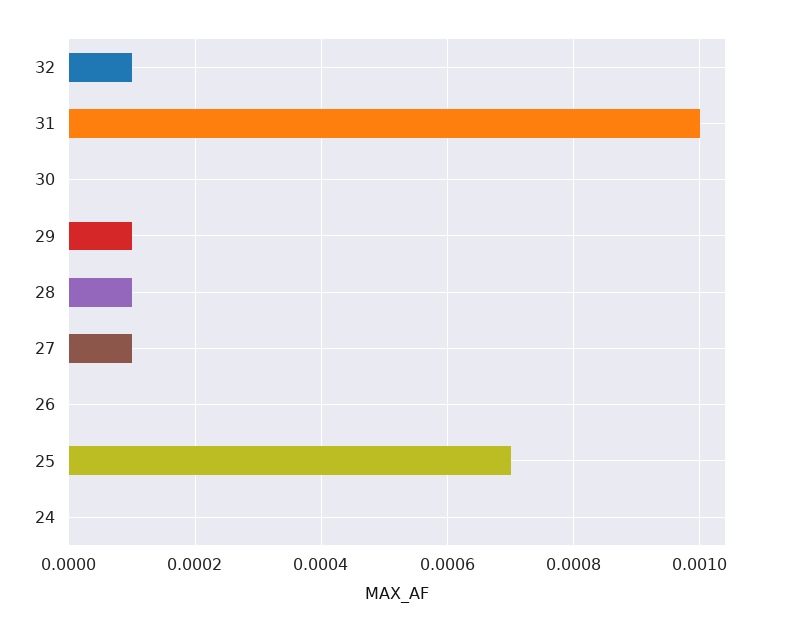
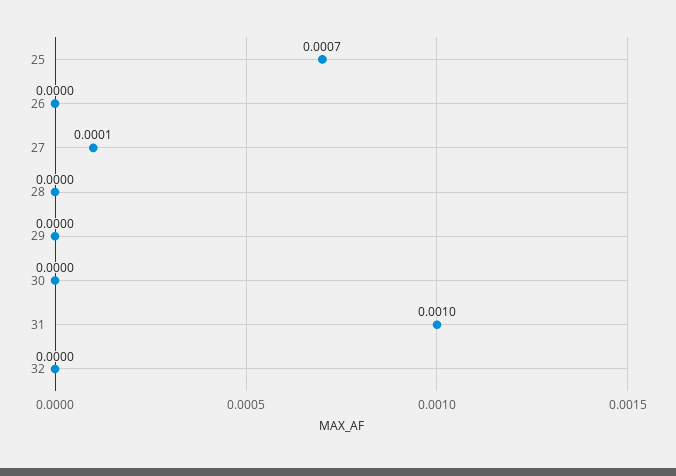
  {
-   "32": 0.0001,
+   "32": 0,
    "31": 0.001,
    "30": 0,
-   "29": 0.0001,
+   "29": 0,
-   "28": 0.0001,
+   "28": 0,
    "27": 0.0001,
    "26": 0,
-   "25": 0.0007,
+   "25": 0.0007
-   "24": 0
  }

